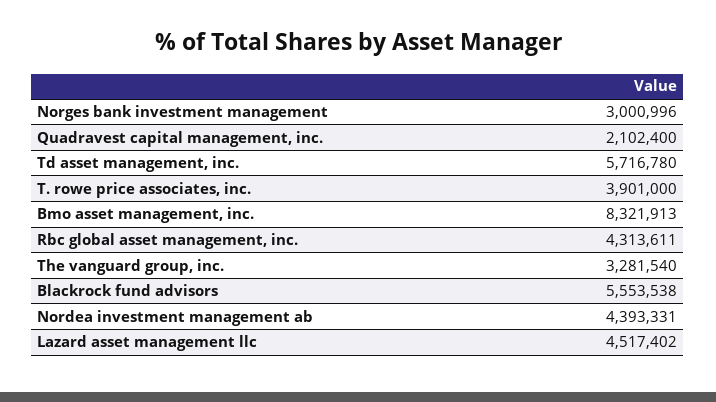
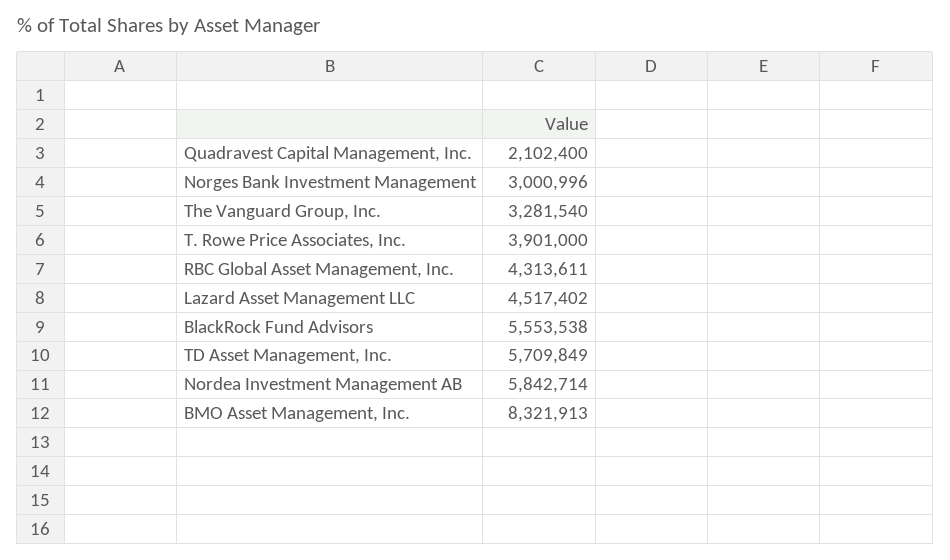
  {
    "Norges bank investment management": 3000996,
    "Quadravest capital management, inc.": 2102400,
-   "Td asset management, inc.": 5716780,
+   "Td asset management, inc.": 5709849,
    "T. rowe price associates, inc.": 3901000,
    "Bmo asset management, inc.": 8321913,
    "Rbc global asset management, inc.": 4313611,
    "The vanguard group, inc.": 3281540,
    "Blackrock fund advisors": 5553538,
-   "Nordea investment management ab": 4393331,
+   "Nordea investment management ab": 5842714,
    "Lazard asset management llc": 4517402
  }

